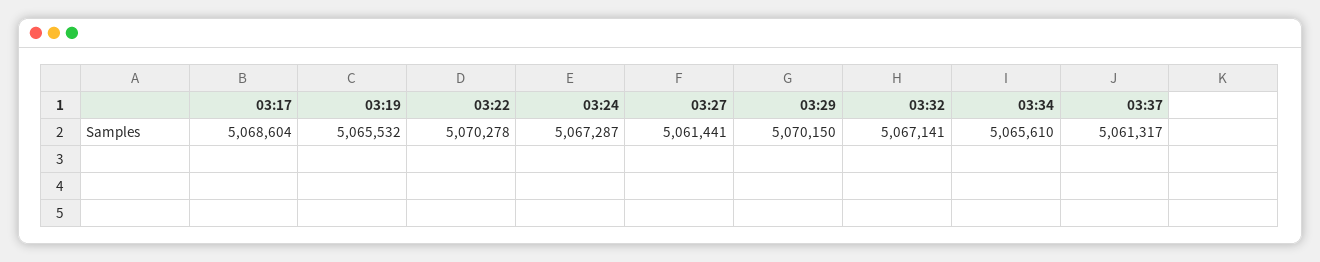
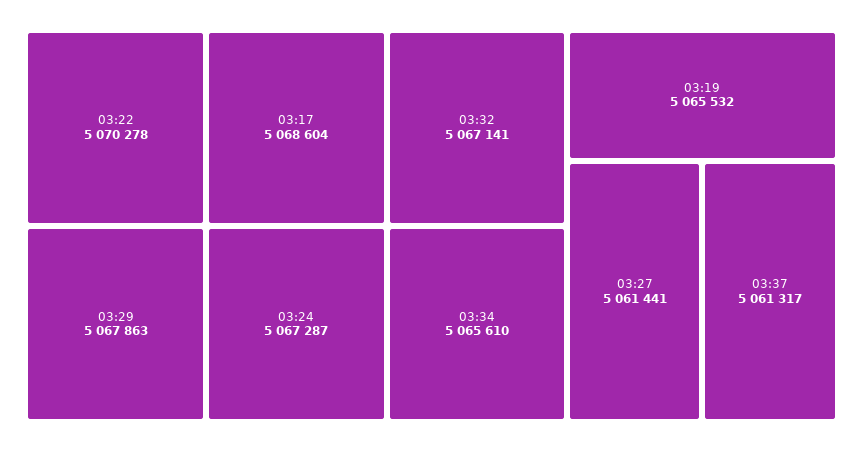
  {
    "03:17": 5068604,
    "03:19": 5065532,
    "03:22": 5070278,
    "03:24": 5067287,
    "03:27": 5061441,
-   "03:29": 5070150,
+   "03:29": 5067863,
    "03:32": 5067141,
    "03:34": 5065610,
    "03:37": 5061317
  }

